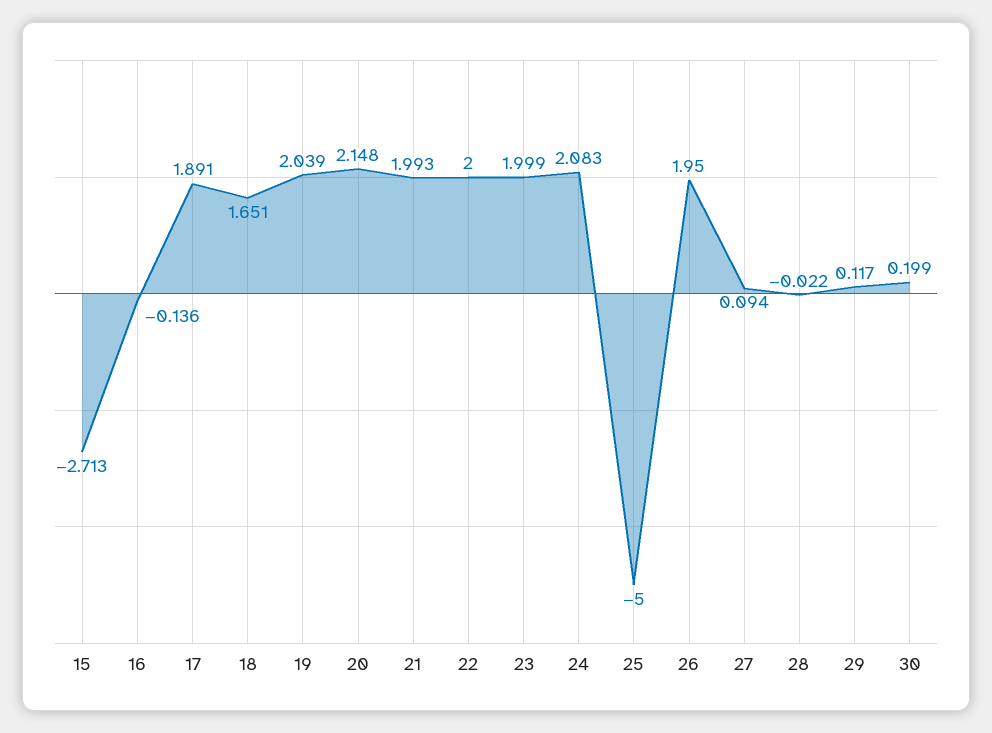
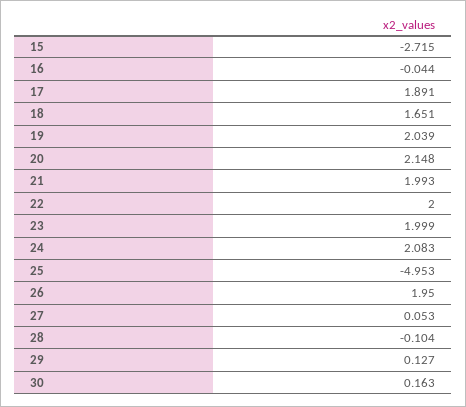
  {
-   "15": -2.713,
+   "15": -2.715,
-   "16": -0.136,
+   "16": -0.044,
    "17": 1.891,
    "18": 1.651,
    "19": 2.039,
    "20": 2.148,
    "21": 1.993,
    "22": 2,
    "23": 1.999,
    "24": 2.083,
-   "25": -5,
+   "25": -4.953,
    "26": 1.95,
-   "27": 0.094,
+   "27": 0.053,
-   "28": -0.022,
+   "28": -0.104,
-   "29": 0.117,
+   "29": 0.127,
-   "30": 0.199
+   "30": 0.163
  }

